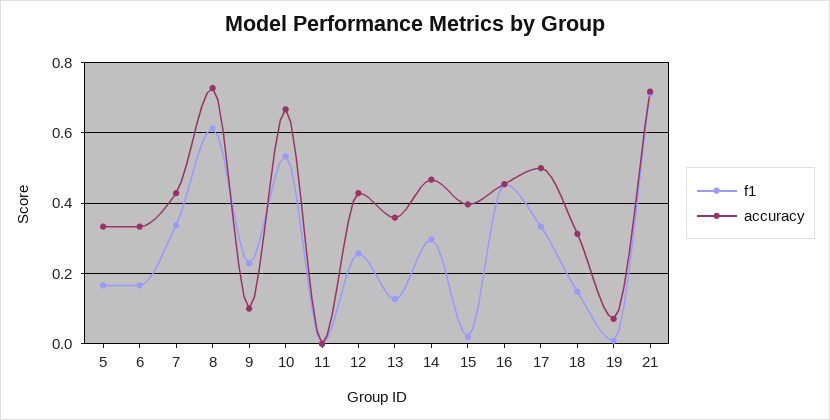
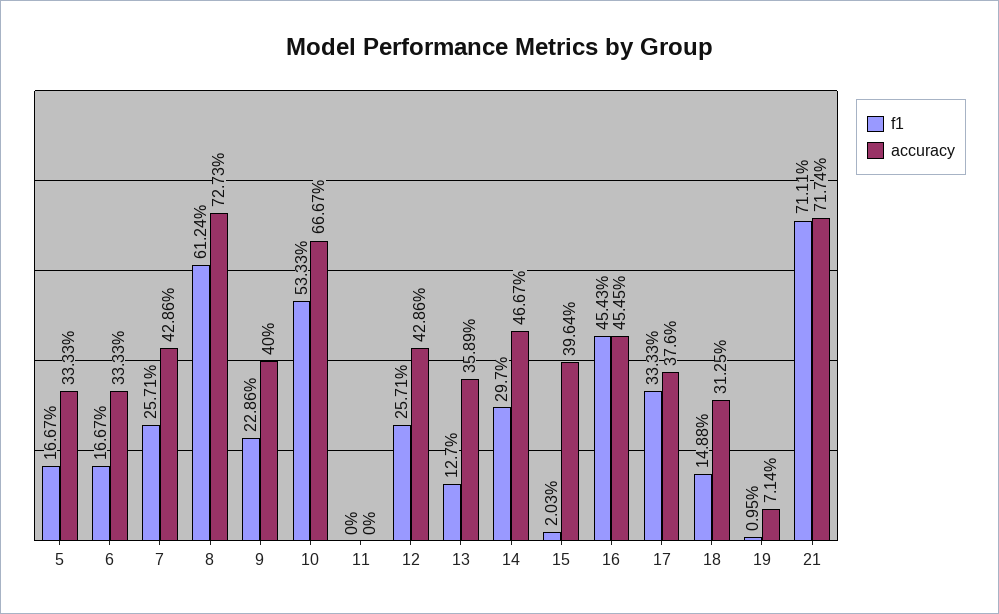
  {
    "f1": {
      "5": 0.1667,
      "6": 0.1667,
-     "7": 0.34,
+     "7": 0.2571,
      "8": 0.6124,
      "9": 0.2286,
      "10": 0.5333,
      "11": 0,
      "12": 0.2571,
      "13": 0.127,
      "14": 0.297,
      "15": 0.0203,
      "16": 0.4543,
      "17": 0.3333,
      "18": 0.1488,
      "19": 0.0095,
      "21": 0.7111
    },
    "accuracy": {
      "5": 0.3333,
      "6": 0.3333,
      "7": 0.4286,
      "8": 0.7273,
-     "9": 0.1,
+     "9": 0.4,
      "10": 0.6667,
      "11": 0,
      "12": 0.4286,
      "13": 0.3589,
      "14": 0.4667,
      "15": 0.3964,
      "16": 0.4545,
-     "17": 0.5,
+     "17": 0.376,
      "18": 0.3125,
      "19": 0.0714,
      "21": 0.7174
    }
  }

